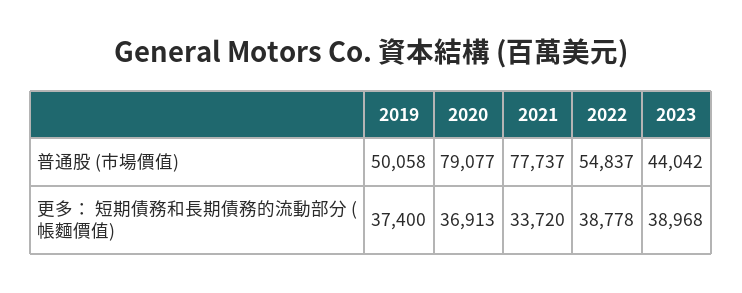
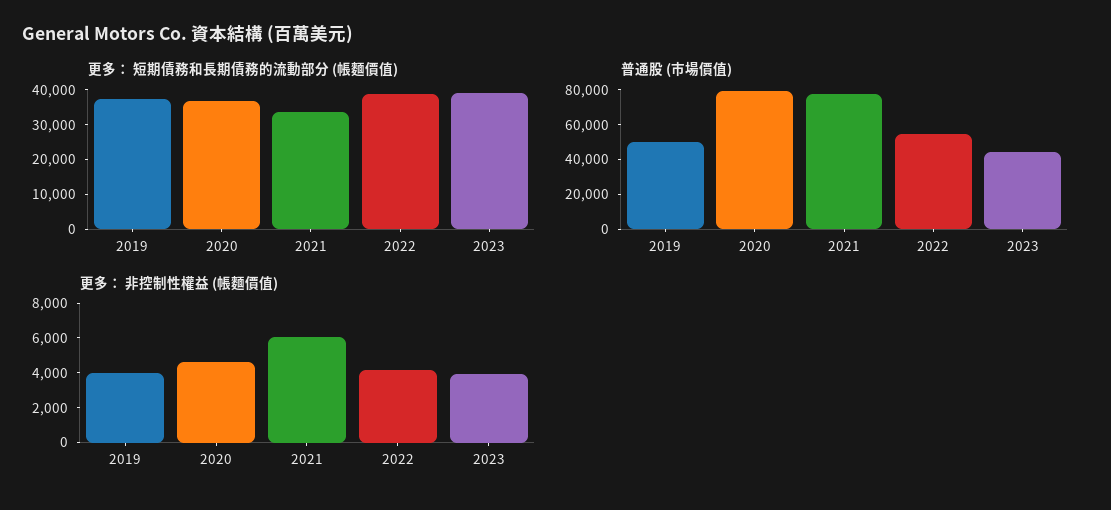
  {
    "普通股 (市場價值)": {
      "2019": 50058,
      "2020": 79077,
      "2021": 77737,
      "2022": 54837,
      "2023": 44042
    },
    "更多： 短期債務和長期債務的流動部分 (帳麵價值)": {
      "2019": 37400,
      "2020": 36913,
      "2021": 33720,
      "2022": 38778,
      "2023": 38968
-   }
+   },
+   "更多： 非控制性權益 (帳麵價值)": {
+     "2019": 4000,
+     "2020": 4500,
+     "2021": 6000,
+     "2022": 4000,
+     "2023": 4000
+   }
  }

